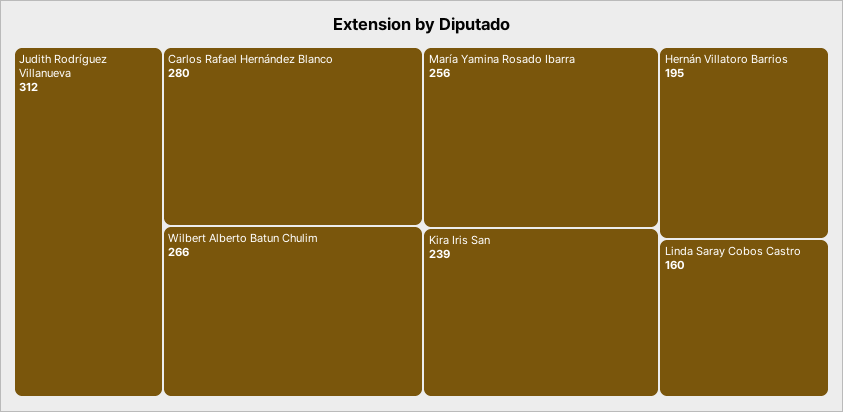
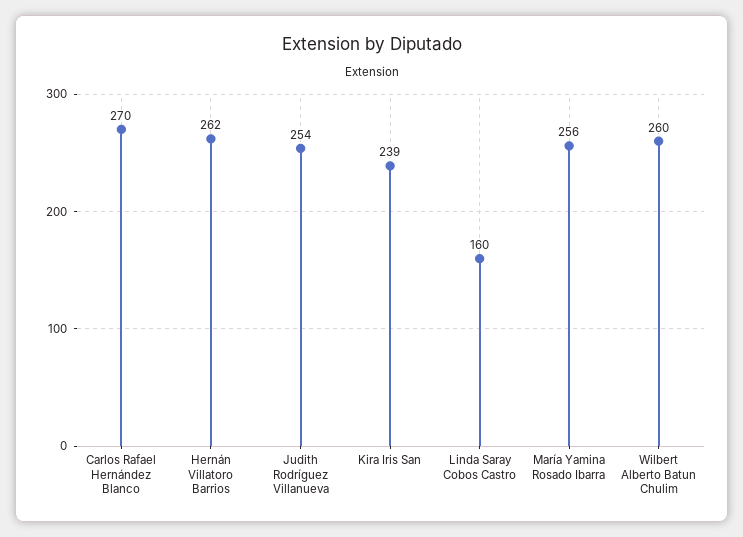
  {
-   "Judith Rodríguez Villanueva": 312,
+   "Judith Rodríguez Villanueva": 254,
-   "Carlos Rafael Hernández Blanco": 280,
+   "Carlos Rafael Hernández Blanco": 270,
-   "Wilbert Alberto Batun Chulim": 266,
+   "Wilbert Alberto Batun Chulim": 260,
    "María Yamina Rosado Ibarra": 256,
    "Kira Iris San": 239,
-   "Hernán Villatoro Barrios": 195,
+   "Hernán Villatoro Barrios": 262,
    "Linda Saray Cobos Castro": 160
  }

